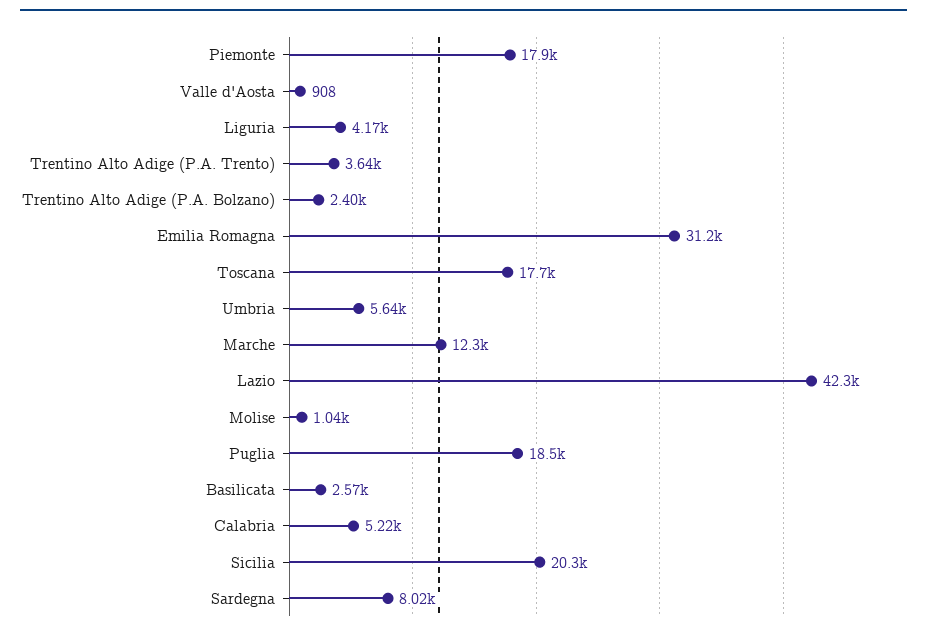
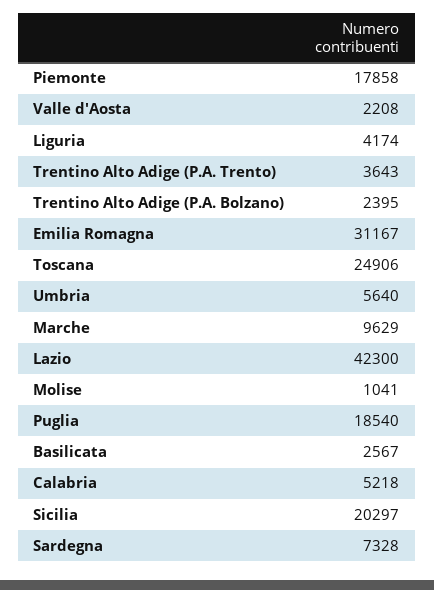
  {
    "Piemonte": 17858,
-   "Valle d'Aosta": 908,
+   "Valle d'Aosta": 2208,
    "Liguria": 4174,
    "Trentino Alto Adige (P.A. Trento)": 3643,
    "Trentino Alto Adige (P.A. Bolzano)": 2395,
    "Emilia Romagna": 31167,
-   "Toscana": 17700,
+   "Toscana": 24906,
    "Umbria": 5640,
-   "Marche": 12300,
+   "Marche": 9629,
    "Lazio": 42300,
    "Molise": 1041,
    "Puglia": 18540,
    "Basilicata": 2567,
    "Calabria": 5218,
    "Sicilia": 20297,
-   "Sardegna": 8020
+   "Sardegna": 7328
  }

